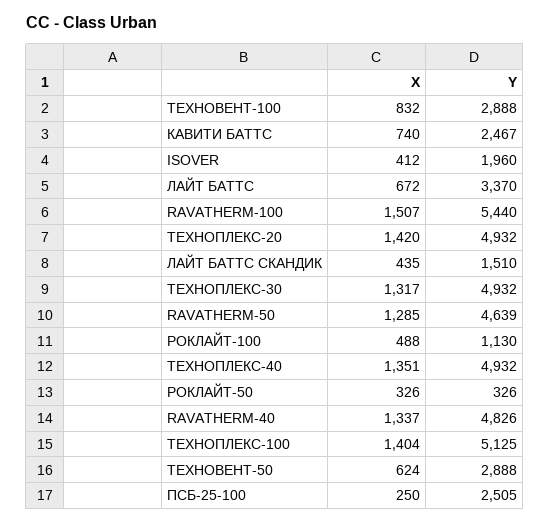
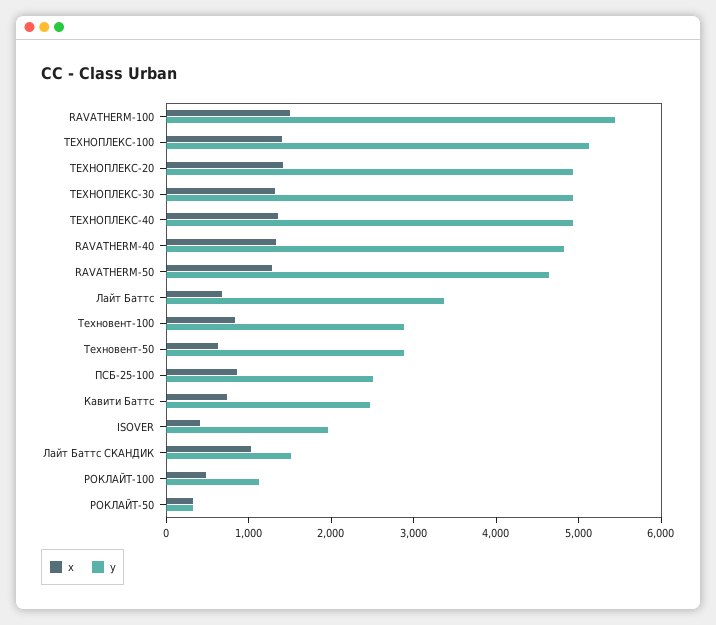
  {
    "X": {
      "ТЕХНОВЕНТ-100": 832,
      "КАВИТИ БАТТС": 740,
      "ISOVER": 412,
      "ЛАЙТ БАТТС": 672,
      "RAVATHERM-100": 1507,
      "ТЕХНОПЛЕКС-20": 1420,
-     "ЛАЙТ БАТТС СКАНДИК": 435,
+     "ЛАЙТ БАТТС СКАНДИК": 1000,
      "ТЕХНОПЛЕКС-30": 1317,
      "RAVATHERM-50": 1285,
      "РОКЛАЙТ-100": 488,
      "ТЕХНОПЛЕКС-40": 1351,
      "РОКЛАЙТ-50": 326,
      "RAVATHERM-40": 1337,
      "ТЕХНОПЛЕКС-100": 1404,
      "ТЕХНОВЕНТ-50": 624,
-     "ПСБ-25-100": 250
+     "ПСБ-25-100": 800
    },
    "Y": {
      "ТЕХНОВЕНТ-100": 2888,
      "КАВИТИ БАТТС": 2467,
      "ISOVER": 1960,
      "ЛАЙТ БАТТС": 3370,
      "RAVATHERM-100": 5440,
      "ТЕХНОПЛЕКС-20": 4932,
      "ЛАЙТ БАТТС СКАНДИК": 1510,
      "ТЕХНОПЛЕКС-30": 4932,
      "RAVATHERM-50": 4639,
      "РОКЛАЙТ-100": 1130,
      "ТЕХНОПЛЕКС-40": 4932,
      "РОКЛАЙТ-50": 326,
      "RAVATHERM-40": 4826,
      "ТЕХНОПЛЕКС-100": 5125,
      "ТЕХНОВЕНТ-50": 2888,
      "ПСБ-25-100": 2505
    }
  }

